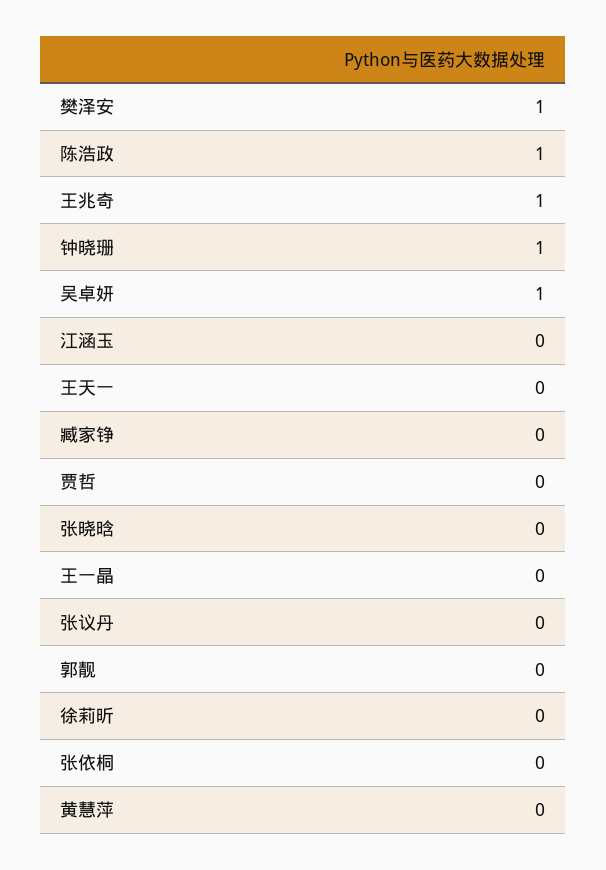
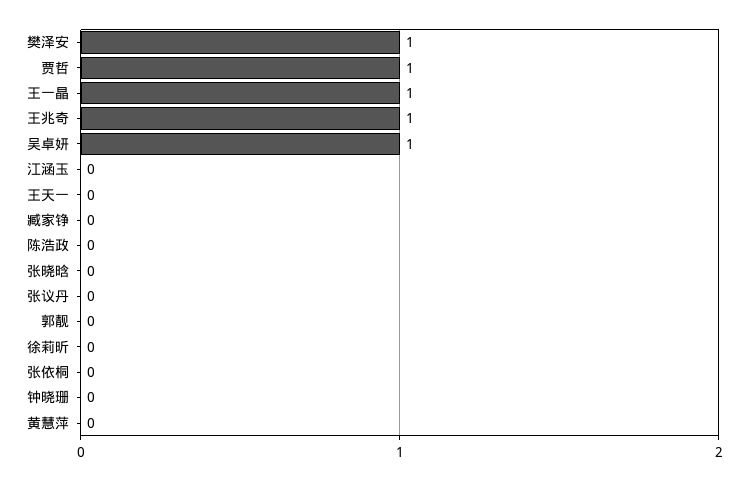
  {
    "樊泽安": 1,
-   "陈浩政": 1,
+   "陈浩政": 0,
    "王兆奇": 1,
-   "钟晓珊": 1,
+   "钟晓珊": 0,
    "吴卓妍": 1,
    "江涵玉": 0,
    "王天一": 0,
    "臧家铮": 0,
-   "贾哲": 0,
+   "贾哲": 1,
    "张晓晗": 0,
-   "王一晶": 0,
+   "王一晶": 1,
    "张议丹": 0,
    "郭靓": 0,
    "徐莉昕": 0,
    "张依桐": 0,
    "黄慧萍": 0
  }

